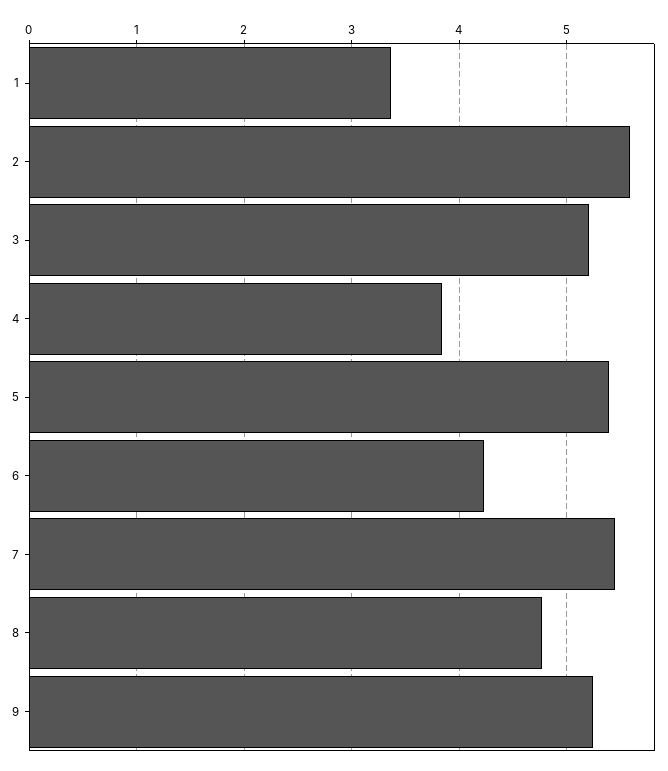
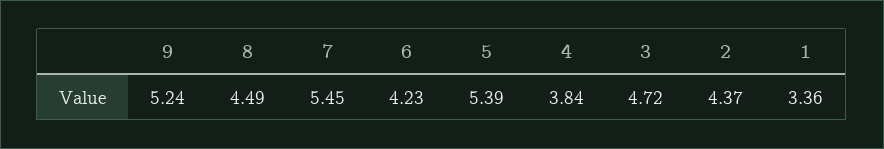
  {
    "1": 3.36,
-   "2": 5.6,
+   "2": 4.37,
-   "3": 5.2,
+   "3": 4.72,
    "4": 3.84,
    "5": 5.39,
    "6": 4.23,
    "7": 5.45,
-   "8": 4.8,
+   "8": 4.49,
    "9": 5.24
  }

